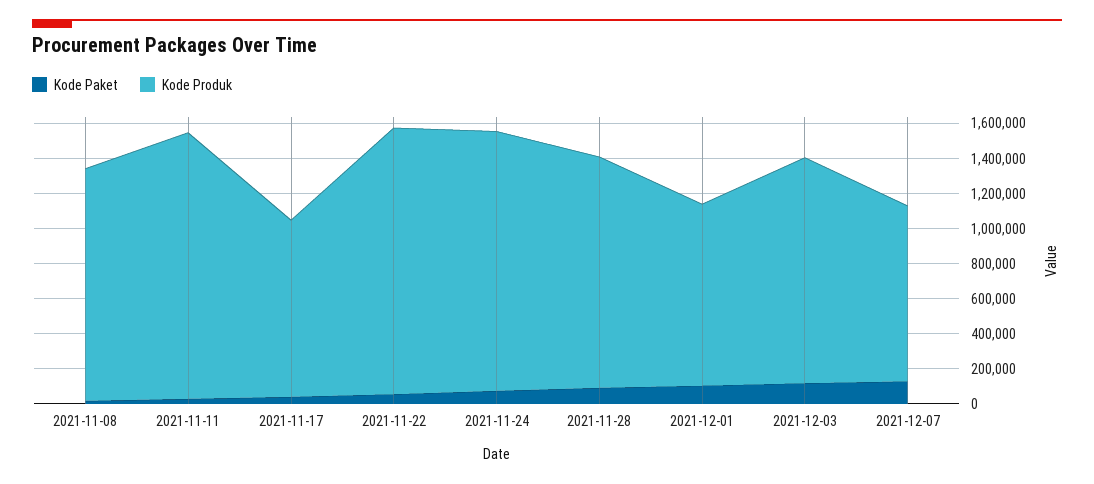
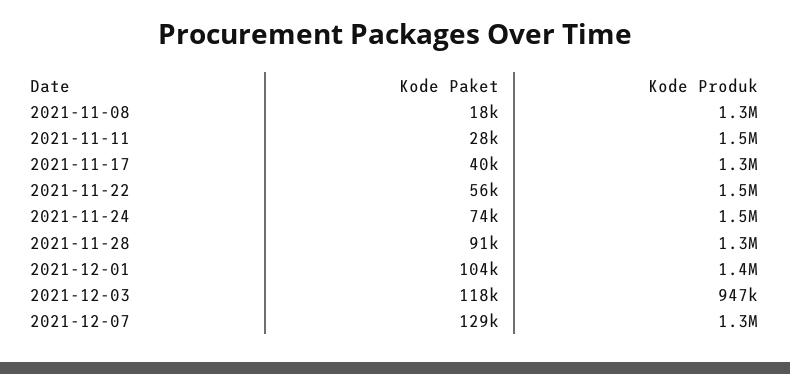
  {
    "Kode Paket": {
      "2021-11-08": 18000,
      "2021-11-11": 28000,
      "2021-11-17": 40000,
      "2021-11-22": 56000,
      "2021-11-24": 74000,
      "2021-11-28": 91000,
      "2021-12-01": 104000,
      "2021-12-03": 118000,
      "2021-12-07": 129000
    },
    "Kode Produk": {
      "2021-11-08": 1300000,
      "2021-11-11": 1500000,
-     "2021-11-17": 1000000,
+     "2021-11-17": 1300000,
      "2021-11-22": 1500000,
      "2021-11-24": 1500000,
      "2021-11-28": 1300000,
-     "2021-12-01": 1050000,
+     "2021-12-01": 1400000,
-     "2021-12-03": 1300000,
+     "2021-12-03": 947000,
-     "2021-12-07": 1000000
+     "2021-12-07": 1300000
    }
  }

